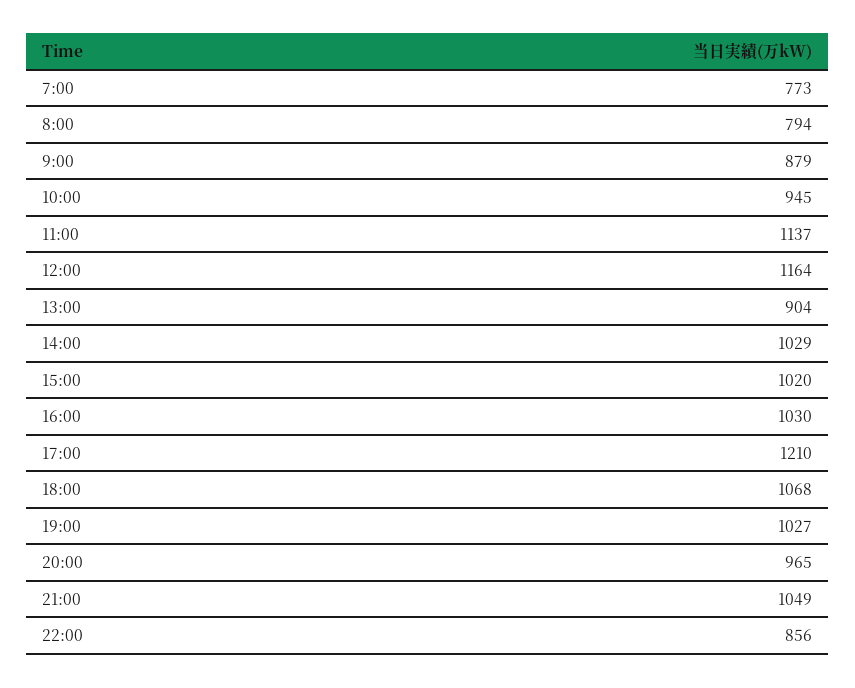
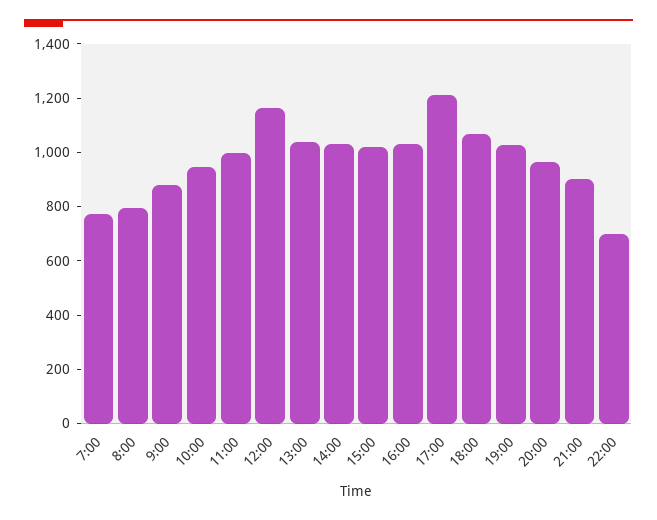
  {
    "7:00": 773,
    "8:00": 794,
    "9:00": 879,
    "10:00": 945,
-   "11:00": 1137,
+   "11:00": 1000,
    "12:00": 1164,
-   "13:00": 904,
+   "13:00": 1050,
    "14:00": 1029,
    "15:00": 1020,
    "16:00": 1030,
    "17:00": 1210,
    "18:00": 1068,
    "19:00": 1027,
    "20:00": 965,
-   "21:00": 1049,
+   "21:00": 900,
-   "22:00": 856
+   "22:00": 700
  }

